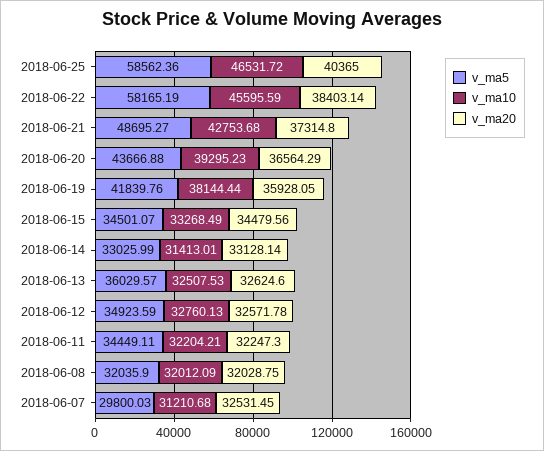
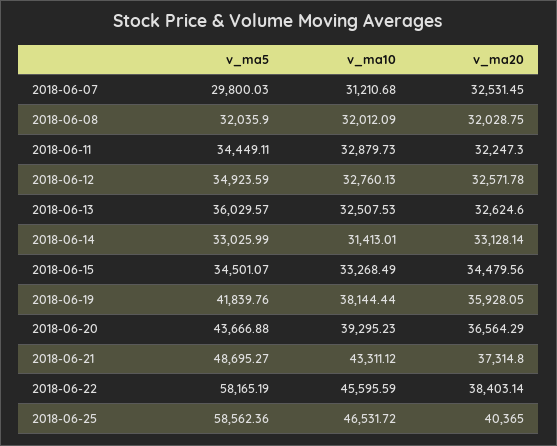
  {
    "v_ma5": {
      "2018-06-25": 58562.36,
      "2018-06-22": 58165.19,
      "2018-06-21": 48695.27,
      "2018-06-20": 43666.88,
      "2018-06-19": 41839.76,
      "2018-06-15": 34501.07,
      "2018-06-14": 33025.99,
      "2018-06-13": 36029.57,
      "2018-06-12": 34923.59,
      "2018-06-11": 34449.11,
      "2018-06-08": 32035.9,
      "2018-06-07": 29800.03
    },
    "v_ma10": {
      "2018-06-25": 46531.72,
      "2018-06-22": 45595.59,
-     "2018-06-21": 42753.68,
+     "2018-06-21": 43311.12,
      "2018-06-20": 39295.23,
      "2018-06-19": 38144.44,
      "2018-06-15": 33268.49,
      "2018-06-14": 31413.01,
      "2018-06-13": 32507.53,
      "2018-06-12": 32760.13,
-     "2018-06-11": 32204.21,
+     "2018-06-11": 32879.73,
      "2018-06-08": 32012.09,
      "2018-06-07": 31210.68
    },
    "v_ma20": {
      "2018-06-25": 40365,
      "2018-06-22": 38403.14,
      "2018-06-21": 37314.8,
      "2018-06-20": 36564.29,
      "2018-06-19": 35928.05,
      "2018-06-15": 34479.56,
      "2018-06-14": 33128.14,
      "2018-06-13": 32624.6,
      "2018-06-12": 32571.78,
      "2018-06-11": 32247.3,
      "2018-06-08": 32028.75,
      "2018-06-07": 32531.45
    }
  }

